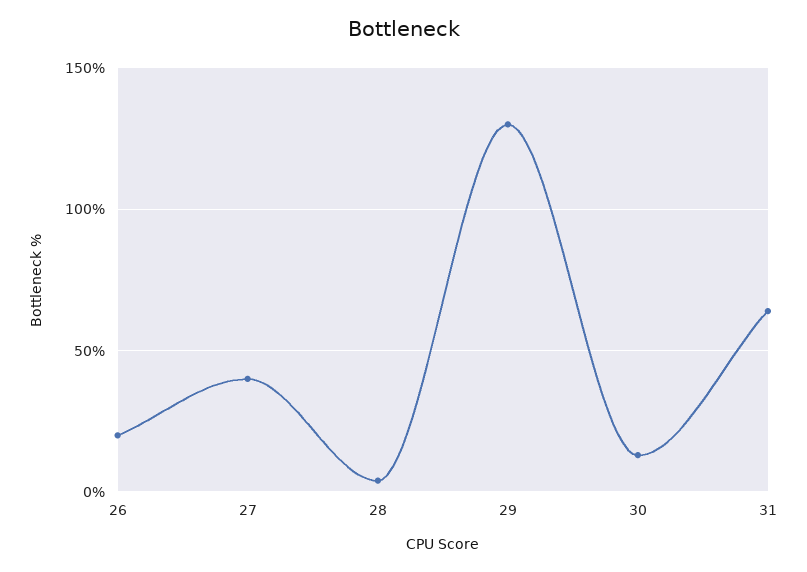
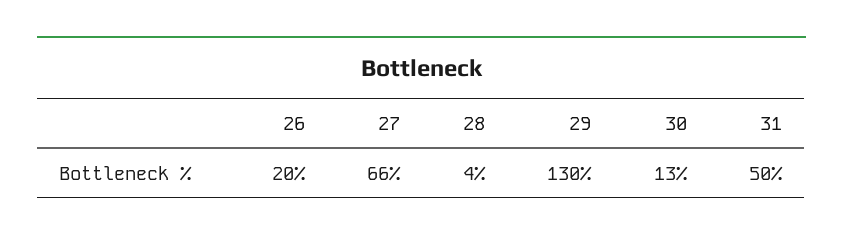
  {
    "26": 20,
-   "27": 40,
+   "27": 66,
    "28": 4,
    "29": 130,
    "30": 13,
-   "31": 65
+   "31": 50
  }

